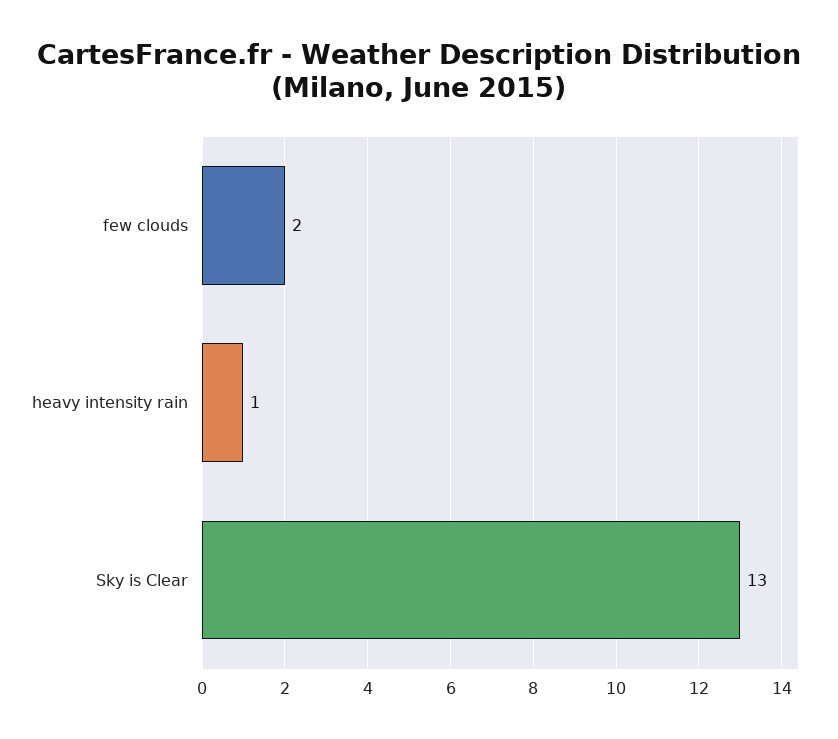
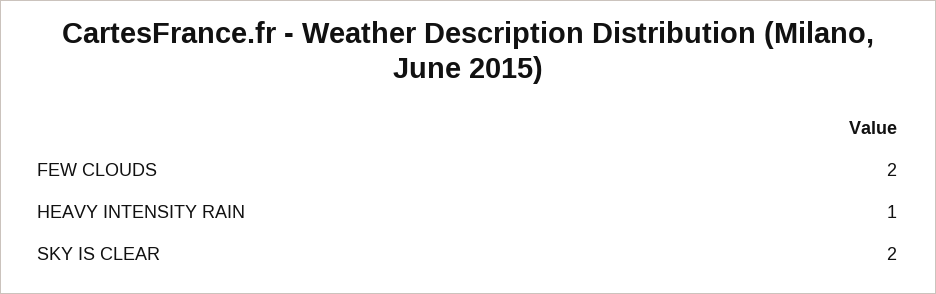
  {
    "few clouds": 2,
    "heavy intensity rain": 1,
-   "Sky is Clear": 13
+   "Sky is Clear": 2
  }

